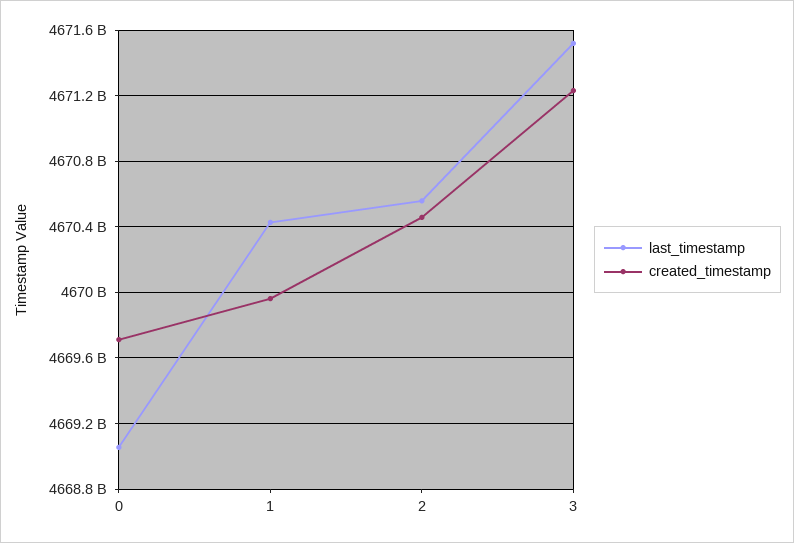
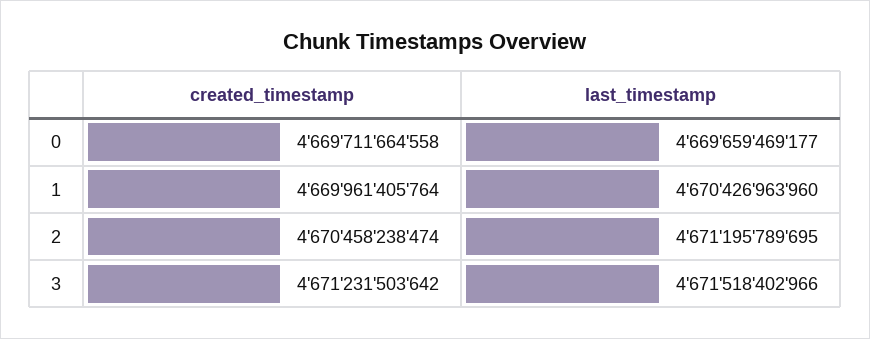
  {
    "last_timestamp": {
-     "0": 4669050000000,
+     "0": 4669659469177,
      "1": 4670426963960,
-     "2": 4670550000000,
+     "2": 4671195789695,
      "3": 4671518402966
    },
    "created_timestamp": {
      "0": 4669711664558,
      "1": 4669961405764,
      "2": 4670458238474,
      "3": 4671231503642
    }
  }

